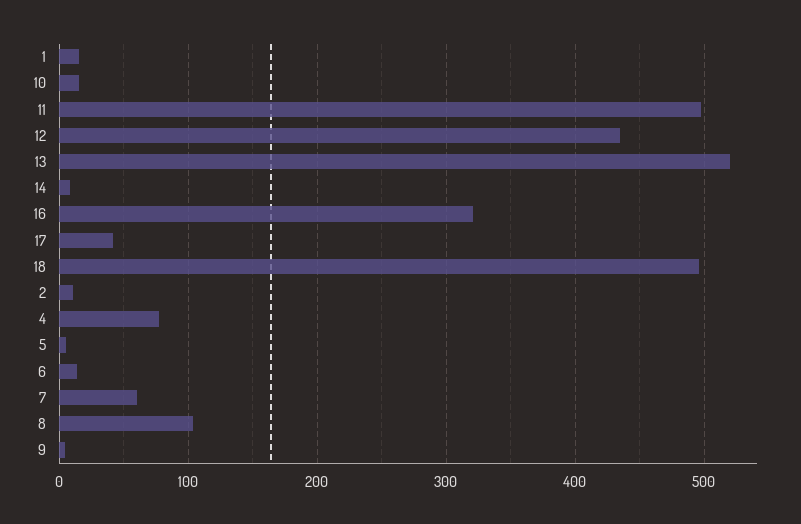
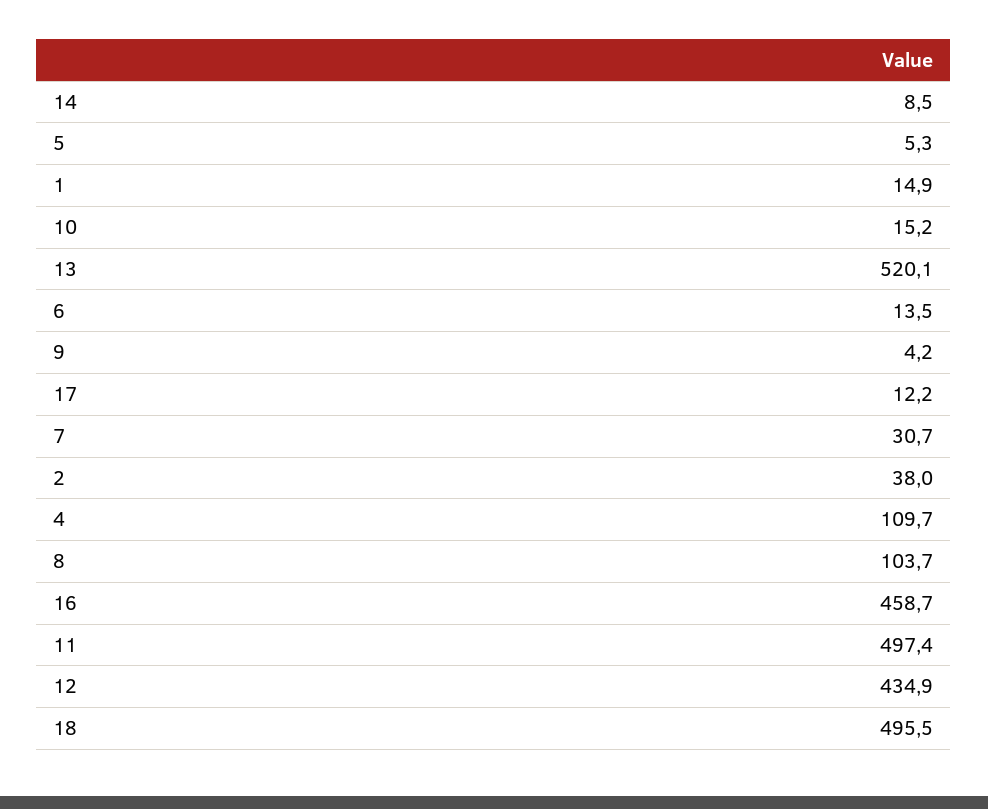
  {
    "1": 14.9,
    "10": 15.2,
    "11": 497.4,
    "12": 434.9,
    "13": 520.1,
    "14": 8.5,
-   "16": 320,
+   "16": 458.7,
-   "17": 40,
+   "17": 12.2,
    "18": 495.5,
-   "2": 10,
+   "2": 38,
-   "4": 80,
+   "4": 109.7,
    "5": 5.3,
    "6": 13.5,
-   "7": 60,
+   "7": 30.7,
    "8": 103.7,
    "9": 4.2
  }

